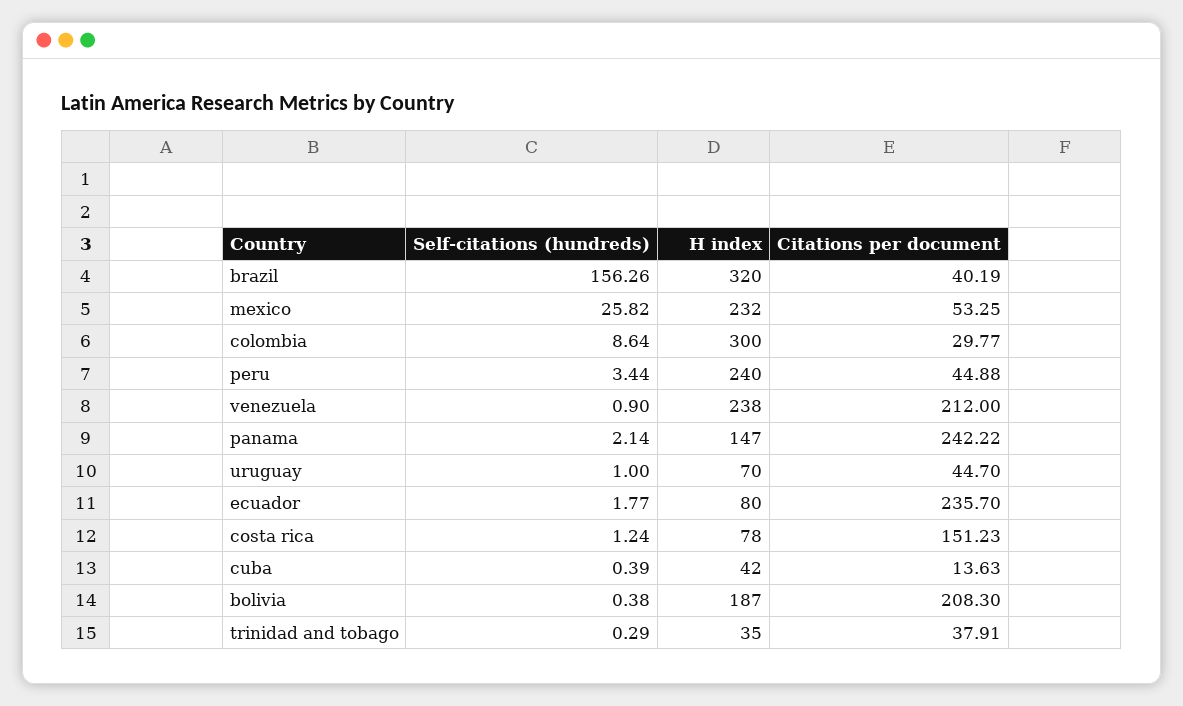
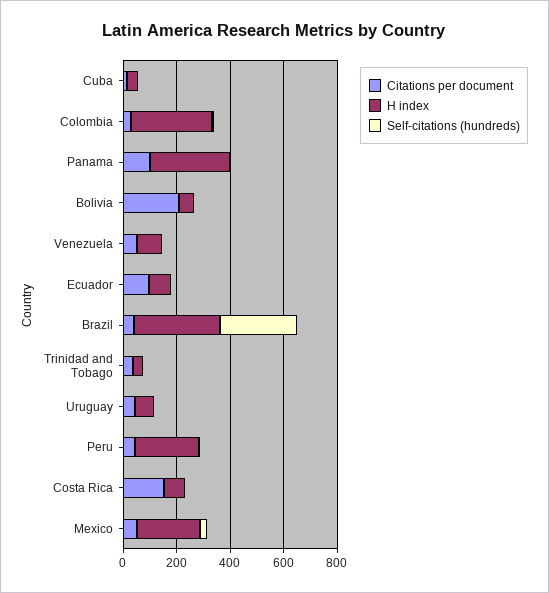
  {
    "Self-citations (hundreds)": {
-     "brazil": 156.26,
+     "brazil": 300,
      "mexico": 25.82,
      "colombia": 8.64,
      "peru": 3.44,
      "venezuela": 0.9,
      "panama": 2.14,
      "uruguay": 1,
      "ecuador": 1.77,
      "costa rica": 1.24,
      "cuba": 0.39,
      "bolivia": 0.38,
      "trinidad and tobago": 0.29
    },
    "H index": {
      "brazil": 320,
      "mexico": 232,
      "colombia": 300,
      "peru": 240,
-     "venezuela": 238,
+     "venezuela": 100,
-     "panama": 147,
+     "panama": 300,
      "uruguay": 70,
      "ecuador": 80,
      "costa rica": 78,
      "cuba": 42,
-     "bolivia": 187,
+     "bolivia": 50,
      "trinidad and tobago": 35
    },
    "Citations per document": {
      "brazil": 40.19,
      "mexico": 53.25,
      "colombia": 29.77,
      "peru": 44.88,
-     "venezuela": 212,
+     "venezuela": 50,
-     "panama": 242.22,
+     "panama": 100,
      "uruguay": 44.7,
-     "ecuador": 235.7,
+     "ecuador": 100,
      "costa rica": 151.23,
      "cuba": 13.63,
      "bolivia": 208.3,
      "trinidad and tobago": 37.91
    }
  }

